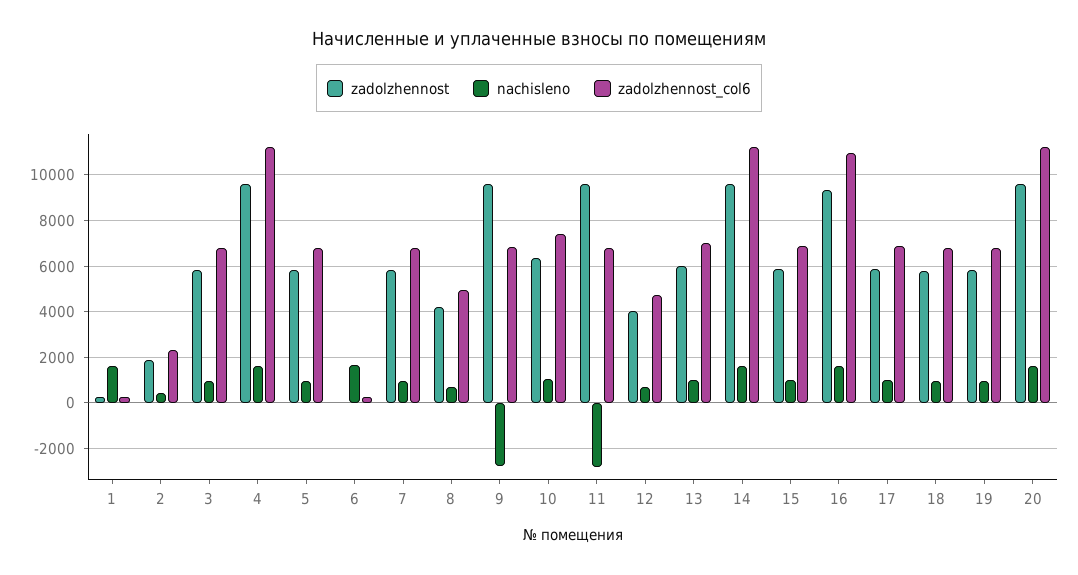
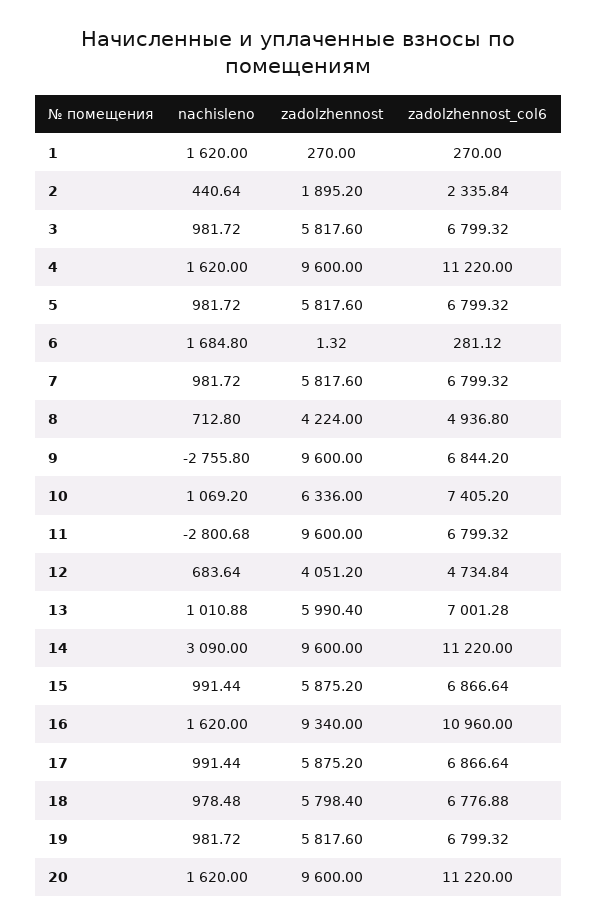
  {
    "zadolzhennost": {
      "1": 270,
      "2": 1895.2,
      "3": 5817.6,
      "4": 9600,
      "5": 5817.6,
      "6": 1.32,
      "7": 5817.6,
      "8": 4224,
      "9": 9600,
      "10": 6336,
      "11": 9600,
      "12": 4051.2,
      "13": 5990.4,
      "14": 9600,
      "15": 5875.2,
      "16": 9340,
      "17": 5875.2,
      "18": 5798.4,
      "19": 5817.6,
      "20": 9600
    },
    "nachisleno": {
      "1": 1620,
      "2": 440.64,
      "3": 981.72,
      "4": 1620,
      "5": 981.72,
      "6": 1684.8,
      "7": 981.72,
      "8": 712.8,
      "9": -2755.8,
      "10": 1069.2,
      "11": -2800.68,
      "12": 683.64,
      "13": 1010.88,
-     "14": 1500,
+     "14": 3090,
      "15": 991.44,
      "16": 1620,
      "17": 991.44,
      "18": 978.48,
      "19": 981.72,
      "20": 1620
    },
    "zadolzhennost_col6": {
      "1": 270,
      "2": 2335.84,
      "3": 6799.32,
      "4": 11220,
      "5": 6799.32,
      "6": 281.12,
      "7": 6799.32,
      "8": 4936.8,
      "9": 6844.2,
      "10": 7405.2,
      "11": 6799.32,
      "12": 4734.84,
      "13": 7001.28,
      "14": 11220,
      "15": 6866.64,
      "16": 10960,
      "17": 6866.64,
      "18": 6776.88,
      "19": 6799.32,
      "20": 11220
    }
  }

